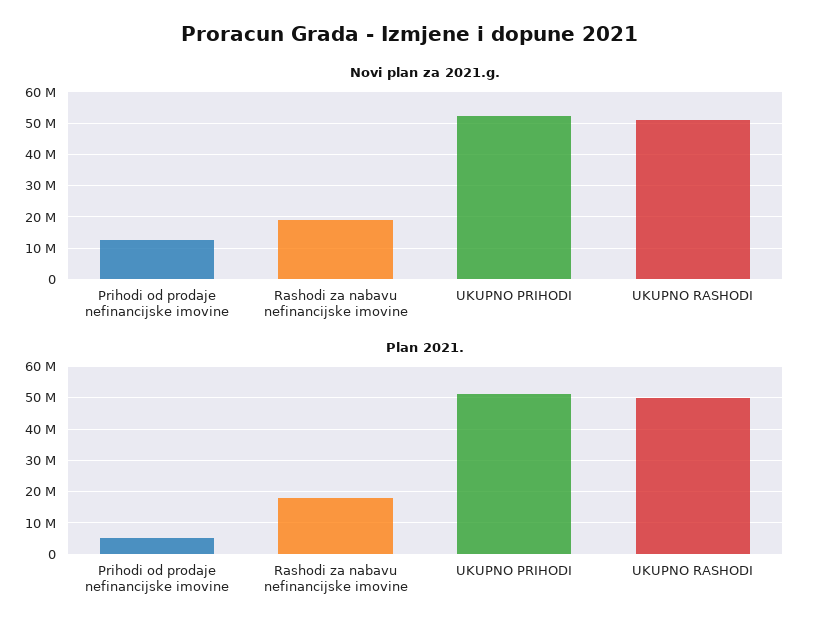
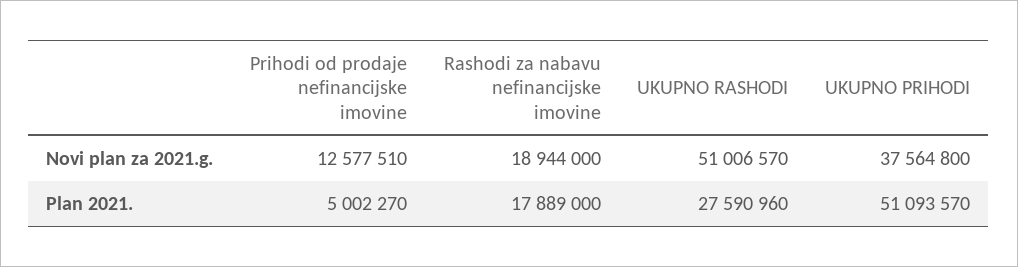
  {
    "Novi plan za 2021.g.": {
      "Prihodi od prodaje nefinancijske imovine": 12577510,
      "Rashodi za nabavu nefinancijske imovine": 18944000,
-     "UKUPNO PRIHODI": 52000000,
+     "UKUPNO PRIHODI": 37564800,
      "UKUPNO RASHODI": 51006570
    },
    "Plan 2021.": {
      "Prihodi od prodaje nefinancijske imovine": 5002270,
      "Rashodi za nabavu nefinancijske imovine": 17889000,
      "UKUPNO PRIHODI": 51093570,
-     "UKUPNO RASHODI": 50000000
+     "UKUPNO RASHODI": 27590960
    }
  }

